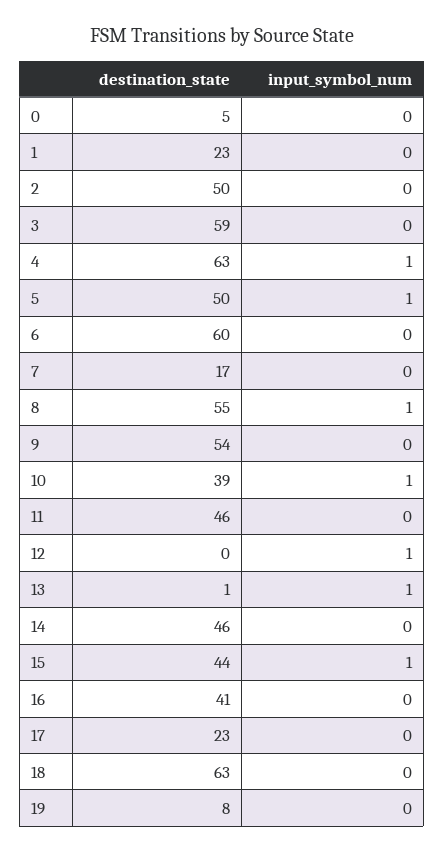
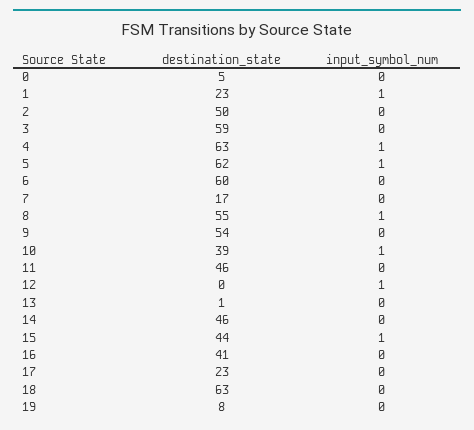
  {
    "destination_state": {
      "0": 5,
      "1": 23,
      "2": 50,
      "3": 59,
      "4": 63,
-     "5": 50,
+     "5": 62,
      "6": 60,
      "7": 17,
      "8": 55,
      "9": 54,
      "10": 39,
      "11": 46,
      "12": 0,
      "13": 1,
      "14": 46,
      "15": 44,
      "16": 41,
      "17": 23,
      "18": 63,
      "19": 8
    },
    "input_symbol_num": {
      "0": 0,
-     "1": 0,
+     "1": 1,
      "2": 0,
      "3": 0,
      "4": 1,
      "5": 1,
      "6": 0,
      "7": 0,
      "8": 1,
      "9": 0,
      "10": 1,
      "11": 0,
      "12": 1,
-     "13": 1,
+     "13": 0,
      "14": 0,
      "15": 1,
      "16": 0,
      "17": 0,
      "18": 0,
      "19": 0
    }
  }

